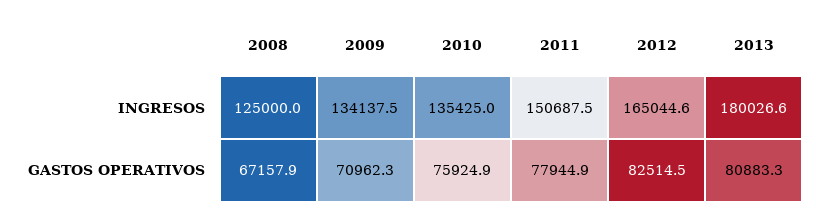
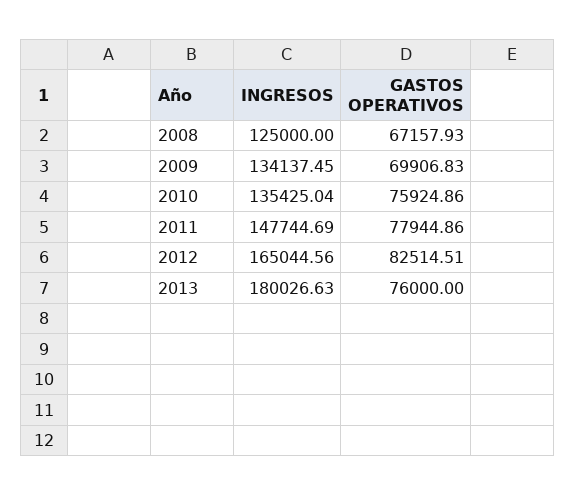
  {
    "2008": {
      "INGRESOS": 125000,
      "GASTOS OPERATIVOS": 67157.93
    },
    "2009": {
      "INGRESOS": 134137.45,
-     "GASTOS OPERATIVOS": 70962.3
+     "GASTOS OPERATIVOS": 69906.83
    },
    "2010": {
      "INGRESOS": 135425.04,
      "GASTOS OPERATIVOS": 75924.86
    },
    "2011": {
-     "INGRESOS": 150687.5,
+     "INGRESOS": 147744.69,
      "GASTOS OPERATIVOS": 77944.86
    },
    "2012": {
      "INGRESOS": 165044.56,
      "GASTOS OPERATIVOS": 82514.51
    },
    "2013": {
      "INGRESOS": 180026.63,
-     "GASTOS OPERATIVOS": 80883.3
+     "GASTOS OPERATIVOS": 76000
    }
  }

